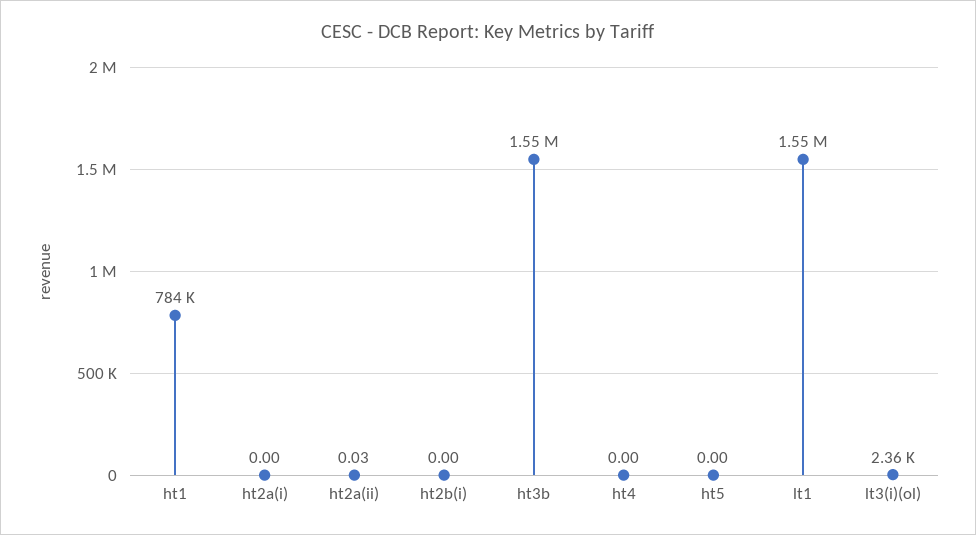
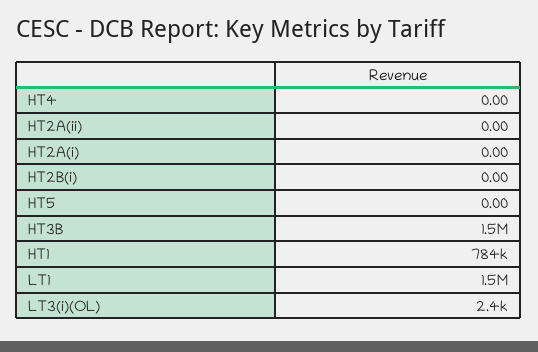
  {
    "ht1": 784000,
    "ht2a(i)": 0,
-   "ht2a(ii)": 0.03,
+   "ht2a(ii)": 0,
    "ht2b(i)": 0,
    "ht3b": 1550000,
    "ht4": 0,
    "ht5": 0,
    "lt1": 1550000,
    "lt3(i)(ol)": 2360
  }

